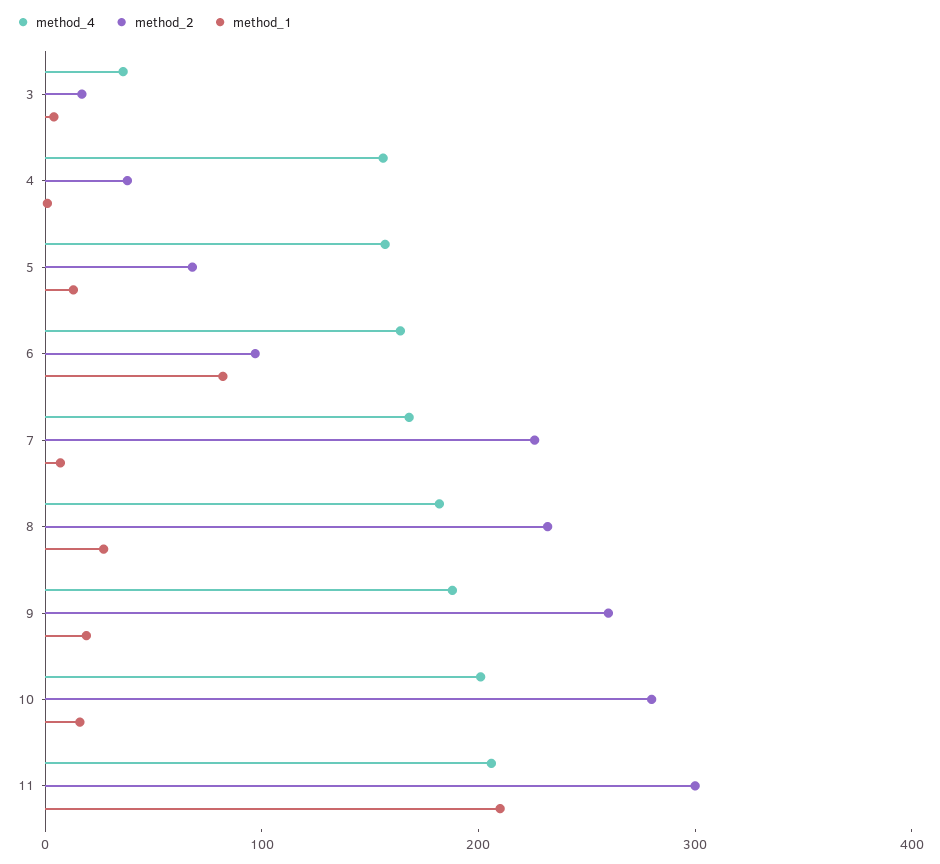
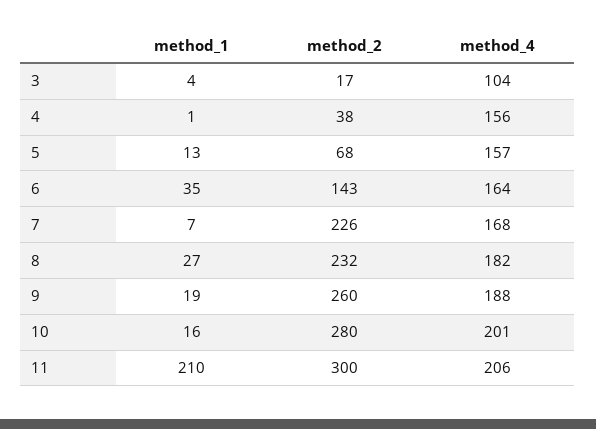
  {
    "method_4": {
-     "3": 40,
+     "3": 104,
      "4": 156,
      "5": 157,
      "6": 164,
      "7": 168,
      "8": 182,
      "9": 188,
      "10": 201,
      "11": 206
    },
    "method_2": {
      "3": 17,
      "4": 38,
      "5": 68,
-     "6": 100,
+     "6": 143,
      "7": 226,
      "8": 232,
      "9": 260,
      "10": 280,
      "11": 300
    },
    "method_1": {
      "3": 4,
      "4": 1,
      "5": 13,
-     "6": 80,
+     "6": 35,
      "7": 7,
      "8": 27,
      "9": 19,
      "10": 16,
      "11": 210
    }
  }

